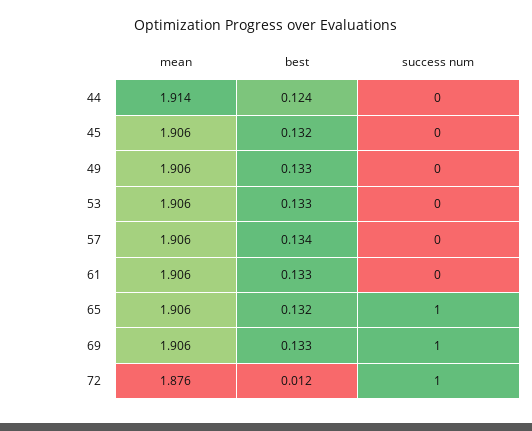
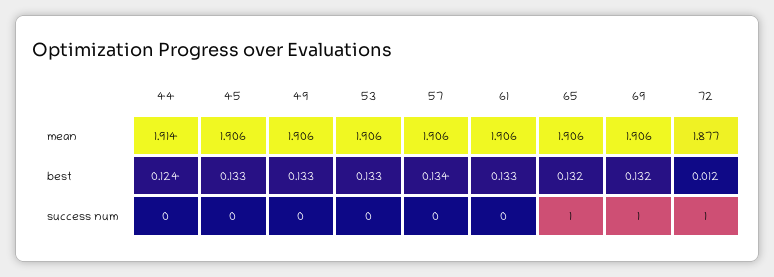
  {
    "mean": {
      "44": 1.914,
      "45": 1.906,
      "49": 1.906,
      "53": 1.906,
      "57": 1.906,
      "61": 1.906,
      "65": 1.906,
      "69": 1.906,
-     "72": 1.876
+     "72": 1.877
    },
    "best": {
      "44": 0.124,
-     "45": 0.132,
+     "45": 0.133,
      "49": 0.133,
      "53": 0.133,
      "57": 0.134,
      "61": 0.133,
      "65": 0.132,
-     "69": 0.133,
+     "69": 0.132,
      "72": 0.012
    },
    "success num": {
      "44": 0,
      "45": 0,
      "49": 0,
      "53": 0,
      "57": 0,
      "61": 0,
      "65": 1,
      "69": 1,
      "72": 1
    }
  }

